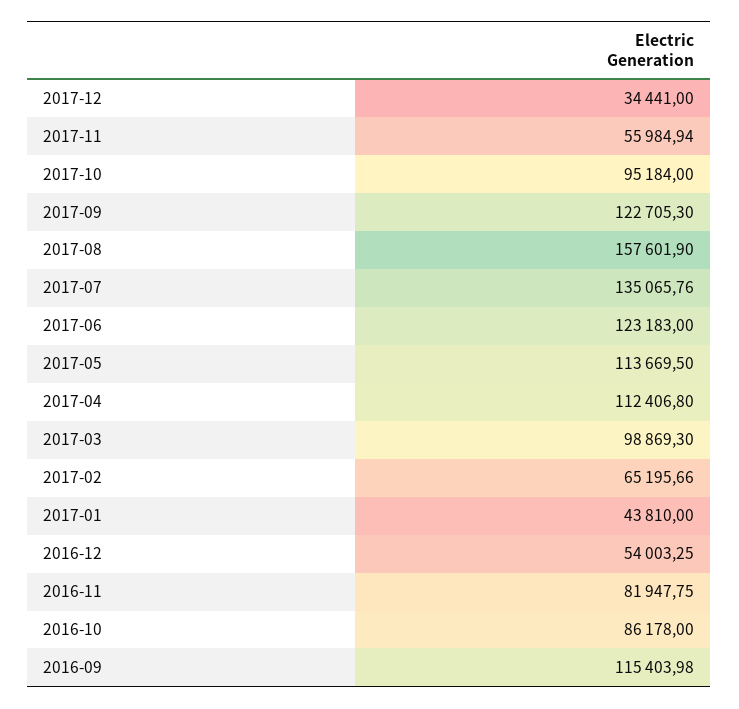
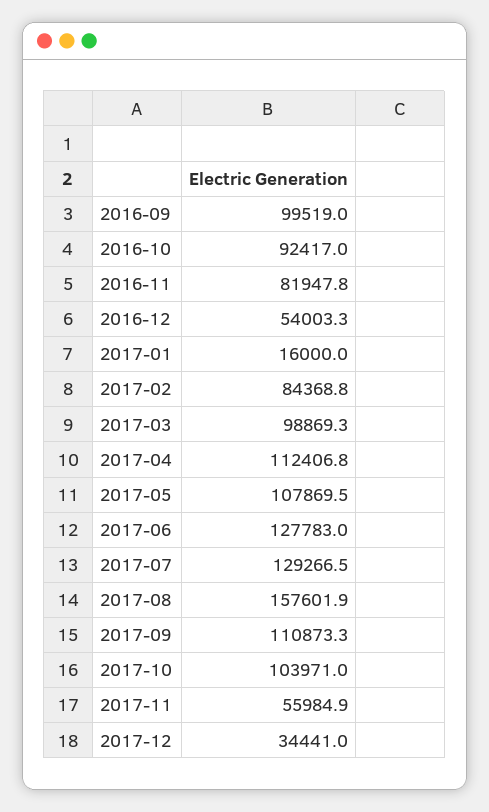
  {
    "2017-12": 34441,
    "2017-11": 55984.94,
-   "2017-10": 95184,
+   "2017-10": 103971,
-   "2017-09": 122705.3,
+   "2017-09": 110873.3,
    "2017-08": 157601.9,
-   "2017-07": 135065.76,
+   "2017-07": 129266.5,
-   "2017-06": 123183,
+   "2017-06": 127783,
-   "2017-05": 113669.5,
+   "2017-05": 107869.5,
    "2017-04": 112406.8,
    "2017-03": 98869.3,
-   "2017-02": 65195.66,
+   "2017-02": 84368.8,
-   "2017-01": 43810,
+   "2017-01": 16000,
    "2016-12": 54003.25,
    "2016-11": 81947.75,
-   "2016-10": 86178,
+   "2016-10": 92417,
-   "2016-09": 115403.98
+   "2016-09": 99519
  }

